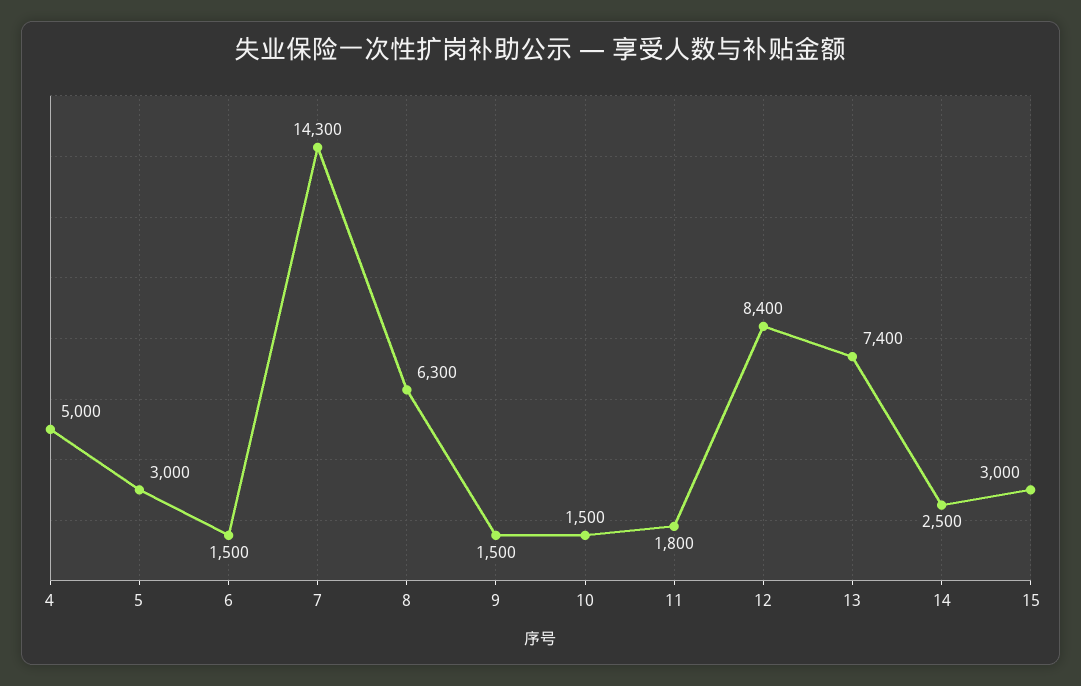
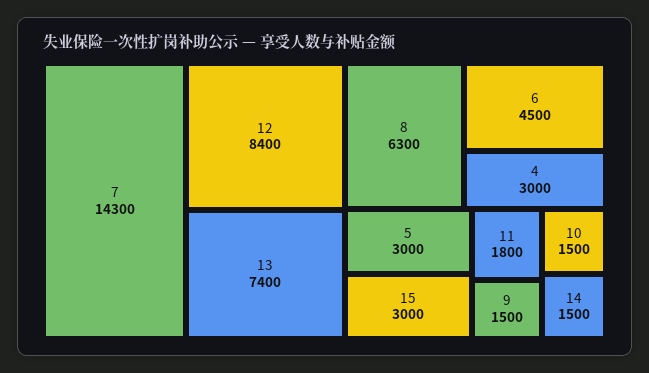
  {
-   "4": 5000,
+   "4": 3000,
    "5": 3000,
-   "6": 1500,
+   "6": 4500,
    "7": 14300,
    "8": 6300,
    "9": 1500,
    "10": 1500,
    "11": 1800,
    "12": 8400,
    "13": 7400,
-   "14": 2500,
+   "14": 1500,
    "15": 3000
  }

